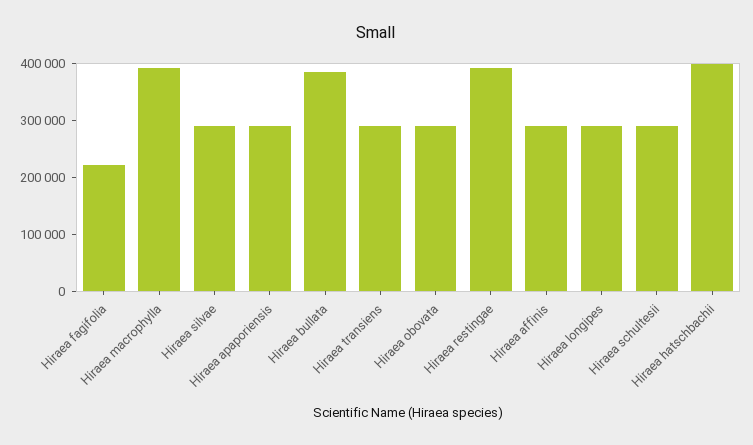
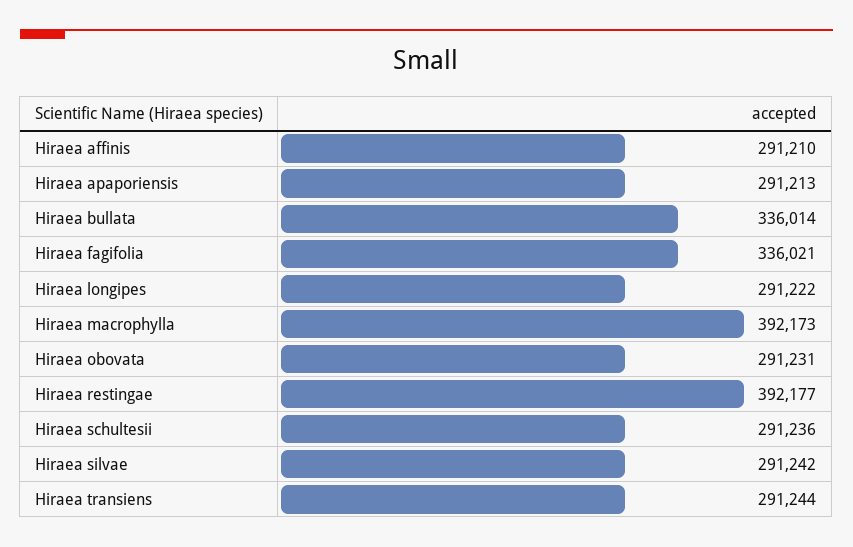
  {
-   "Hiraea fagifolia": 220000,
+   "Hiraea fagifolia": 336021,
    "Hiraea macrophylla": 392173,
    "Hiraea silvae": 291242,
    "Hiraea apaporiensis": 291213,
-   "Hiraea bullata": 380000,
+   "Hiraea bullata": 336014,
    "Hiraea transiens": 291244,
    "Hiraea obovata": 291231,
    "Hiraea restingae": 392177,
    "Hiraea affinis": 291210,
    "Hiraea longipes": 291222,
-   "Hiraea schultesii": 291236,
+   "Hiraea schultesii": 291236
-   "Hiraea hatschbachii": 400000
  }

